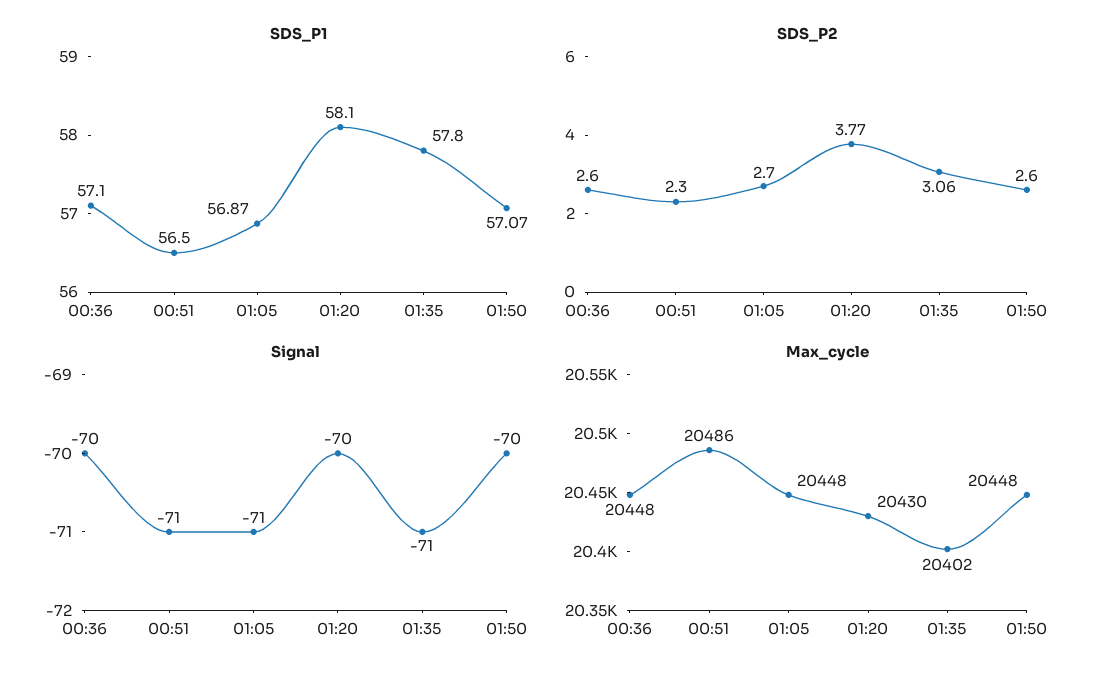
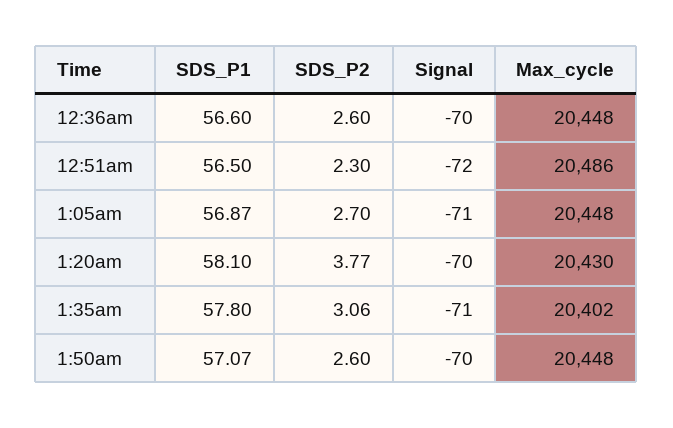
  {
    "SDS_P1": {
-     "00:36": 57.1,
+     "00:36": 56.6,
      "00:51": 56.5,
      "01:05": 56.87,
      "01:20": 58.1,
      "01:35": 57.8,
      "01:50": 57.07
    },
    "SDS_P2": {
      "00:36": 2.6,
      "00:51": 2.3,
      "01:05": 2.7,
      "01:20": 3.77,
      "01:35": 3.06,
      "01:50": 2.6
    },
    "Signal": {
      "00:36": -70,
-     "00:51": -71,
+     "00:51": -72,
      "01:05": -71,
      "01:20": -70,
      "01:35": -71,
      "01:50": -70
    },
    "Max_cycle": {
      "00:36": 20448,
      "00:51": 20486,
      "01:05": 20448,
      "01:20": 20430,
      "01:35": 20402,
      "01:50": 20448
    }
  }

